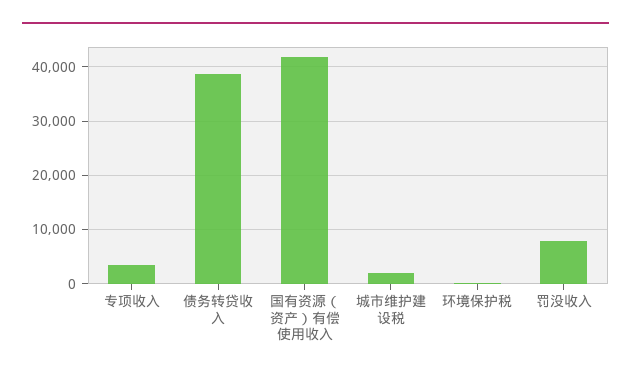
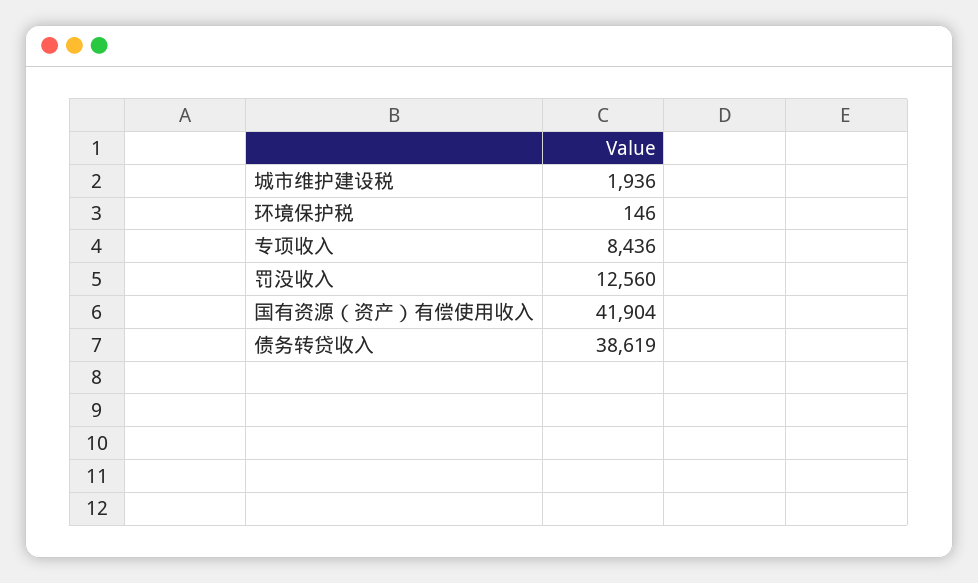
  {
-   "专项收入": 4000,
+   "专项收入": 8436,
    "债务转贷收入": 38619,
    "国有资源（资产）有偿使用收入": 41904,
    "城市维护建设税": 1936,
    "环境保护税": 146,
-   "罚没收入": 8000
+   "罚没收入": 12560
  }

